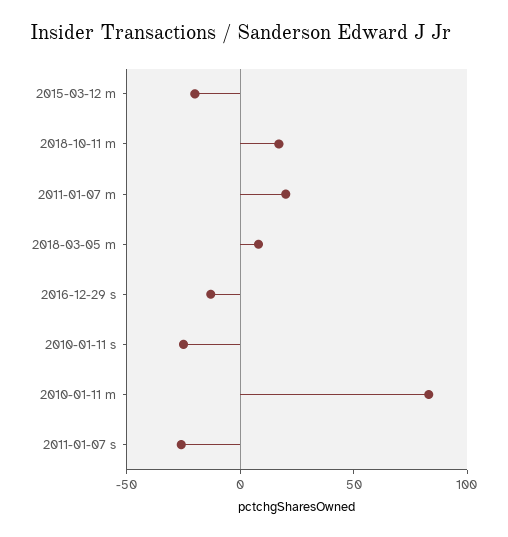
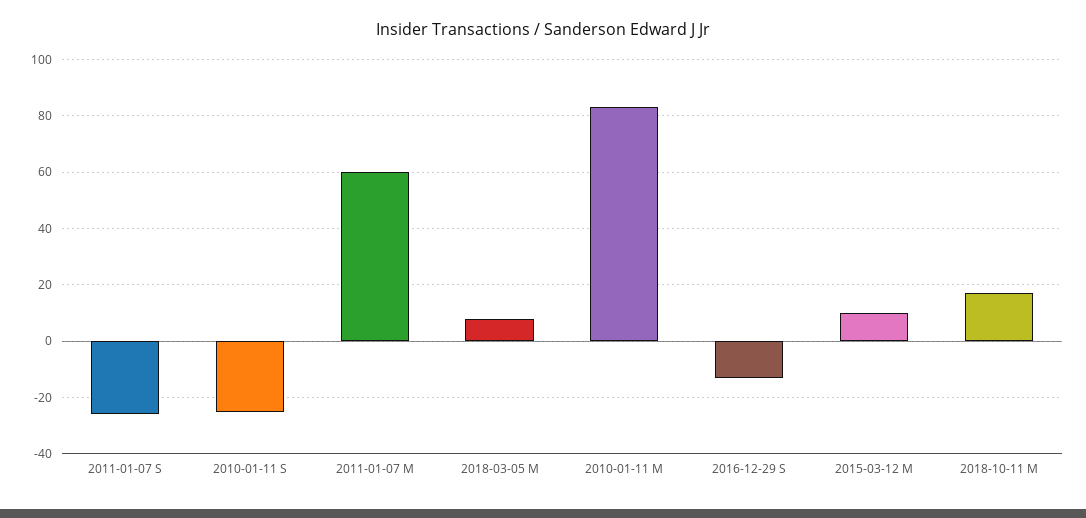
  {
-   "2015-03-12 m": -20,
+   "2015-03-12 m": 10,
    "2018-10-11 m": 15,
-   "2011-01-07 m": 20,
+   "2011-01-07 m": 60,
    "2018-03-05 m": 10,
    "2016-12-29 s": -15,
    "2010-01-11 s": -25,
    "2010-01-11 m": 85,
    "2011-01-07 s": -25
  }

